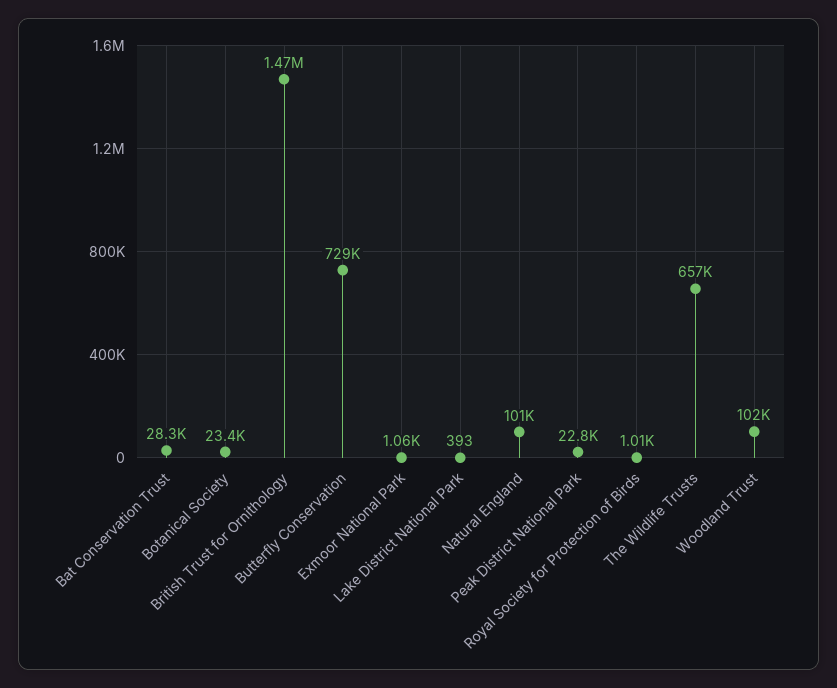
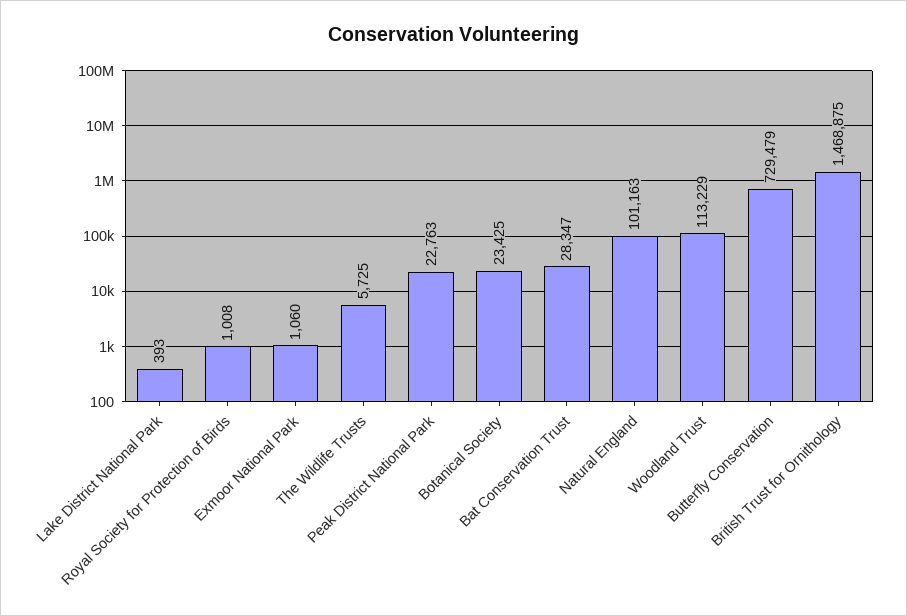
  {
    "Bat Conservation Trust": 28347,
    "Botanical Society": 23425,
    "British Trust for Ornithology": 1468875,
    "Butterfly Conservation": 729479,
    "Exmoor National Park": 1060,
    "Lake District National Park": 393,
    "Natural England": 101163,
    "Peak District National Park": 22763,
    "Royal Society for Protection of Birds": 1008,
-   "The Wildlife Trusts": 657000,
+   "The Wildlife Trusts": 5725,
-   "Woodland Trust": 102000
+   "Woodland Trust": 113229
  }

